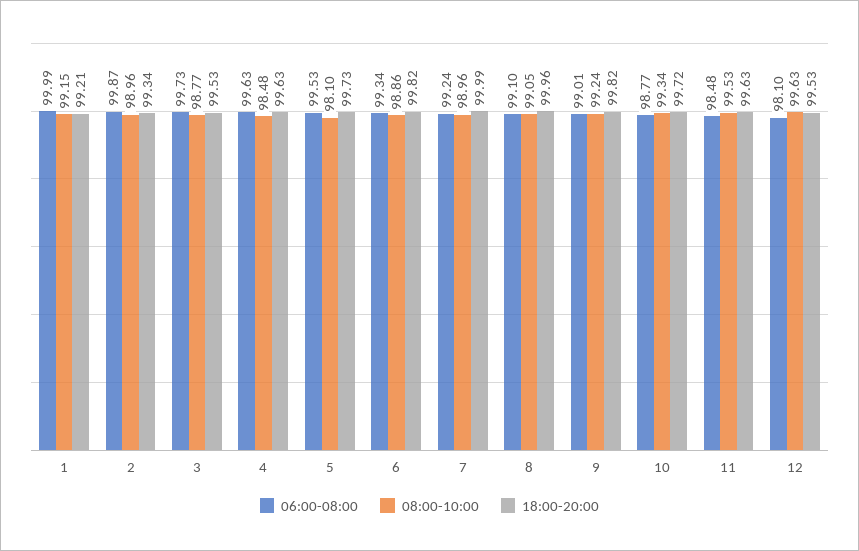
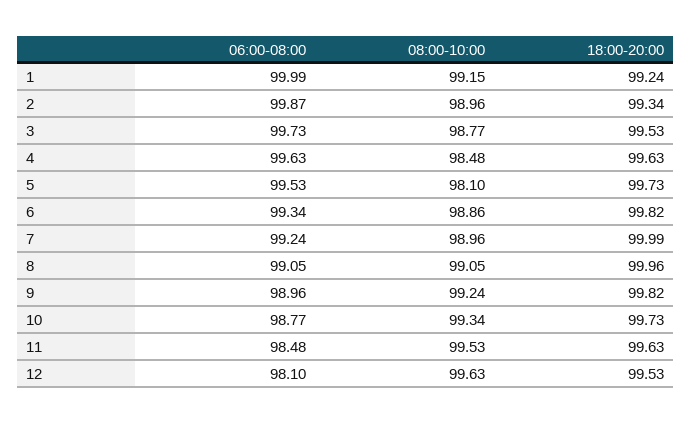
  {
    "06:00-08:00": {
      "1": 99.99,
      "2": 99.87,
      "3": 99.73,
      "4": 99.63,
      "5": 99.53,
      "6": 99.34,
      "7": 99.24,
-     "8": 99.1,
+     "8": 99.05,
-     "9": 99.01,
+     "9": 98.96,
      "10": 98.77,
      "11": 98.48,
      "12": 98.1
    },
    "08:00-10:00": {
      "1": 99.15,
      "2": 98.96,
      "3": 98.77,
      "4": 98.48,
      "5": 98.1,
      "6": 98.86,
      "7": 98.96,
      "8": 99.05,
      "9": 99.24,
      "10": 99.34,
      "11": 99.53,
      "12": 99.63
    },
    "18:00-20:00": {
-     "1": 99.21,
+     "1": 99.24,
      "2": 99.34,
      "3": 99.53,
      "4": 99.63,
      "5": 99.73,
      "6": 99.82,
      "7": 99.99,
      "8": 99.96,
      "9": 99.82,
-     "10": 99.72,
+     "10": 99.73,
      "11": 99.63,
      "12": 99.53
    }
  }

